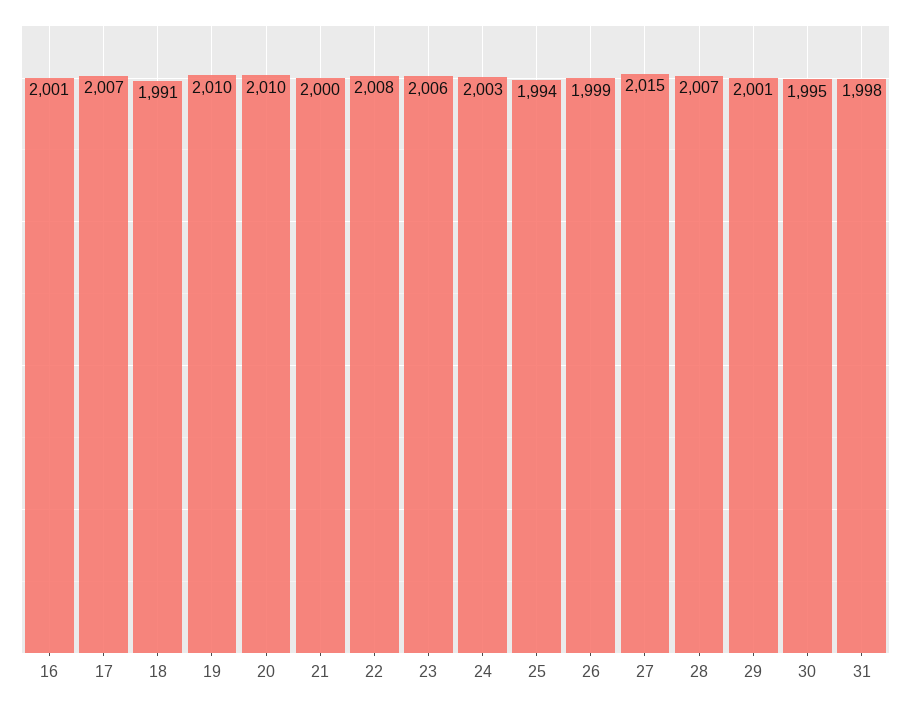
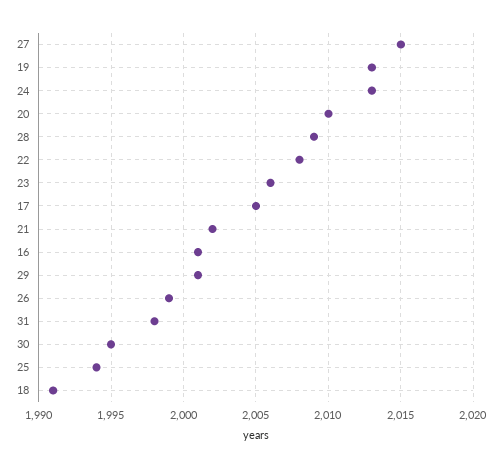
  {
    "16": 2001,
-   "17": 2007,
+   "17": 2005,
    "18": 1991,
-   "19": 2010,
+   "19": 2013,
    "20": 2010,
-   "21": 2000,
+   "21": 2002,
    "22": 2008,
    "23": 2006,
-   "24": 2003,
+   "24": 2013,
    "25": 1994,
    "26": 1999,
    "27": 2015,
-   "28": 2007,
+   "28": 2009,
    "29": 2001,
    "30": 1995,
    "31": 1998
  }

